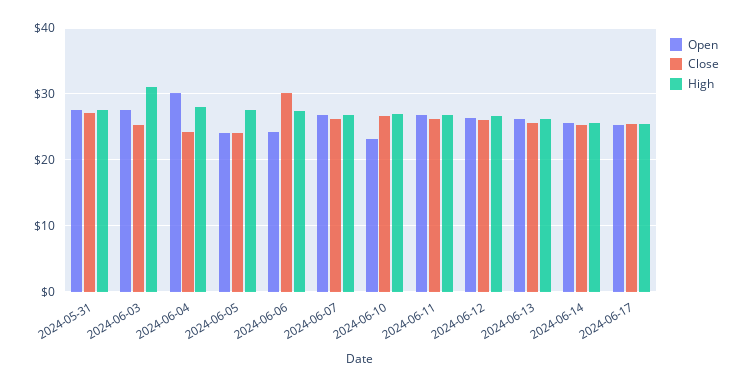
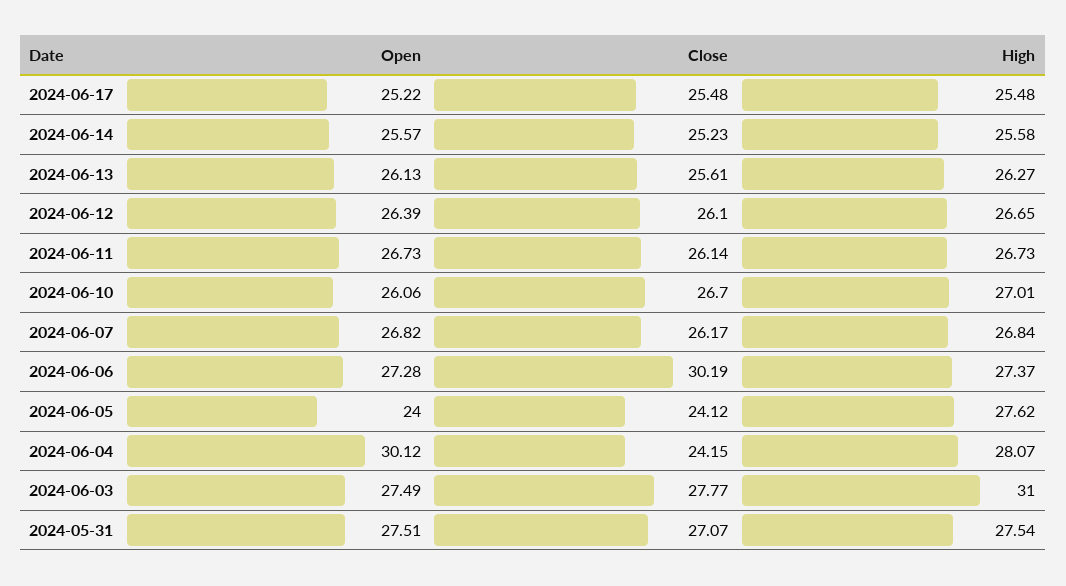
  {
    "Open": {
      "2024-05-31": 27.51,
      "2024-06-03": 27.49,
      "2024-06-04": 30.12,
      "2024-06-05": 24,
-     "2024-06-06": 24,
+     "2024-06-06": 27.28,
      "2024-06-07": 26.82,
-     "2024-06-10": 23,
+     "2024-06-10": 26.06,
      "2024-06-11": 26.73,
      "2024-06-12": 26.39,
      "2024-06-13": 26.13,
      "2024-06-14": 25.57,
      "2024-06-17": 25.22
    },
    "Close": {
      "2024-05-31": 27.07,
-     "2024-06-03": 25,
+     "2024-06-03": 27.77,
      "2024-06-04": 24.15,
      "2024-06-05": 24.12,
      "2024-06-06": 30.19,
      "2024-06-07": 26.17,
      "2024-06-10": 26.7,
      "2024-06-11": 26.14,
      "2024-06-12": 26.1,
      "2024-06-13": 25.61,
      "2024-06-14": 25.23,
      "2024-06-17": 25.48
    },
    "High": {
      "2024-05-31": 27.54,
      "2024-06-03": 31,
      "2024-06-04": 28.07,
      "2024-06-05": 27.62,
      "2024-06-06": 27.37,
      "2024-06-07": 26.84,
      "2024-06-10": 27.01,
      "2024-06-11": 26.73,
      "2024-06-12": 26.65,
      "2024-06-13": 26.27,
      "2024-06-14": 25.58,
      "2024-06-17": 25.48
    }
  }

